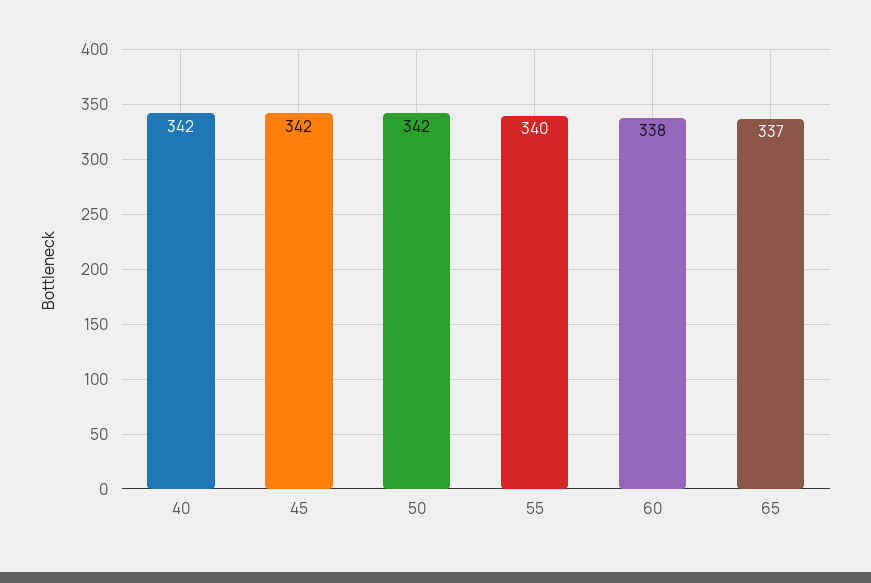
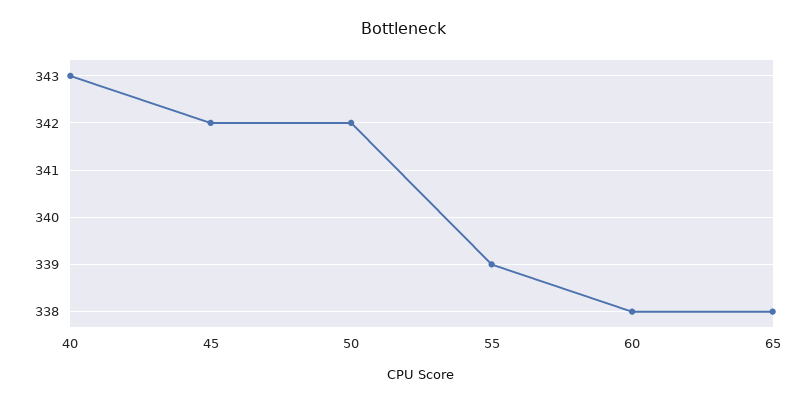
  {
-   "40": 342,
+   "40": 343,
    "45": 342,
    "50": 342,
-   "55": 340,
+   "55": 339,
    "60": 338,
-   "65": 337
+   "65": 338
  }

